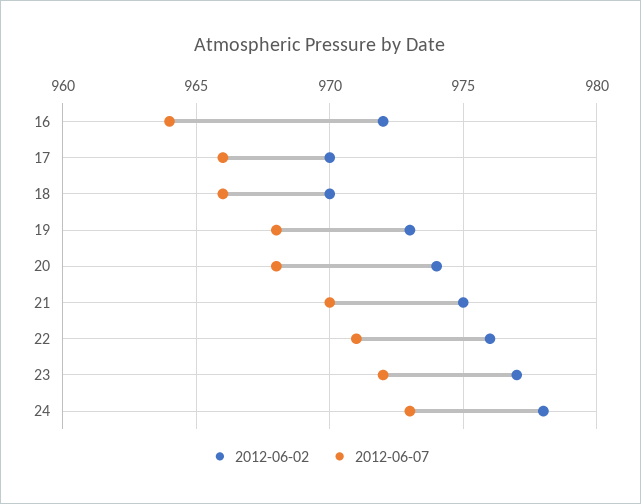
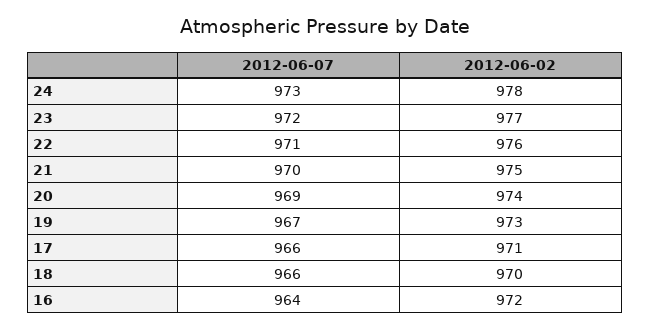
  {
    "2012-06-02": {
      "16": 972,
-     "17": 970,
+     "17": 971,
      "18": 970,
      "19": 973,
      "20": 974,
      "21": 975,
      "22": 976,
      "23": 977,
      "24": 978
    },
    "2012-06-07": {
      "16": 964,
      "17": 966,
      "18": 966,
-     "19": 968,
+     "19": 967,
-     "20": 968,
+     "20": 969,
      "21": 970,
      "22": 971,
      "23": 972,
      "24": 973
    }
  }

